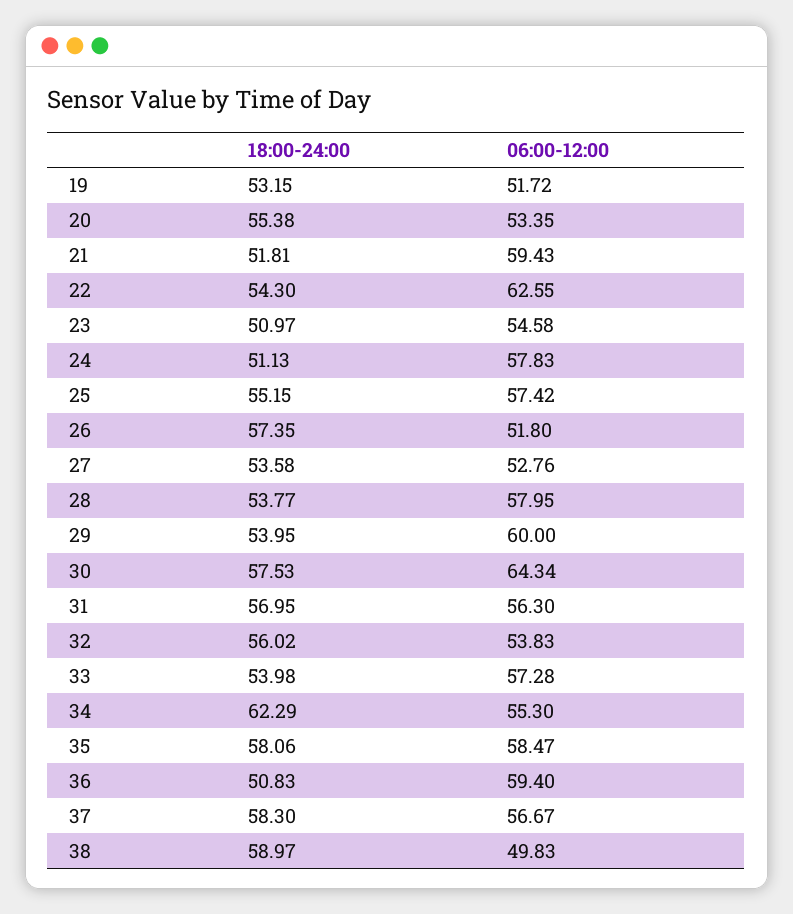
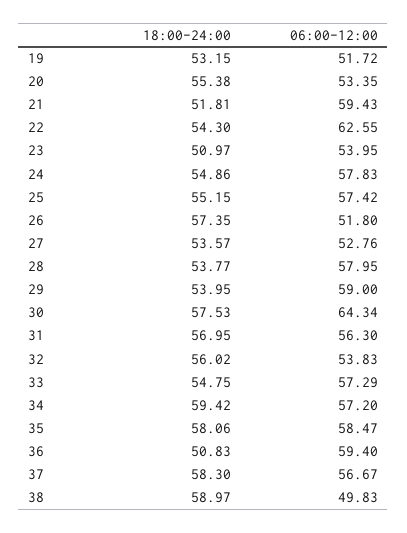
  {
    "18:00-24:00": {
      "19": 53.15,
      "20": 55.38,
      "21": 51.81,
      "22": 54.3,
      "23": 50.97,
-     "24": 51.13,
+     "24": 54.86,
      "25": 55.15,
      "26": 57.35,
-     "27": 53.58,
+     "27": 53.57,
      "28": 53.77,
      "29": 53.95,
      "30": 57.53,
      "31": 56.95,
      "32": 56.02,
-     "33": 53.98,
+     "33": 54.75,
-     "34": 62.29,
+     "34": 59.42,
      "35": 58.06,
      "36": 50.83,
      "37": 58.3,
      "38": 58.97
    },
    "06:00-12:00": {
      "19": 51.72,
      "20": 53.35,
      "21": 59.43,
      "22": 62.55,
-     "23": 54.58,
+     "23": 53.95,
      "24": 57.83,
      "25": 57.42,
      "26": 51.8,
      "27": 52.76,
      "28": 57.95,
-     "29": 60,
+     "29": 59,
      "30": 64.34,
      "31": 56.3,
      "32": 53.83,
-     "33": 57.28,
+     "33": 57.29,
-     "34": 55.3,
+     "34": 57.2,
      "35": 58.47,
      "36": 59.4,
      "37": 56.67,
      "38": 49.83
    }
  }

